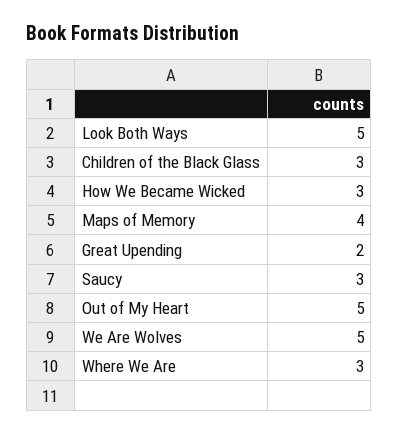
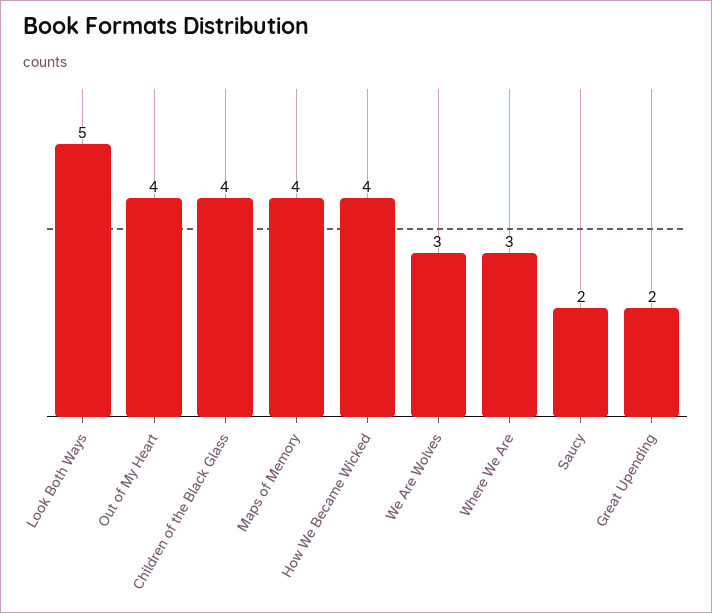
  {
    "Look Both Ways": 5,
-   "Children of the Black Glass": 3,
+   "Children of the Black Glass": 4,
-   "How We Became Wicked": 3,
+   "How We Became Wicked": 4,
    "Maps of Memory": 4,
    "Great Upending": 2,
-   "Saucy": 3,
+   "Saucy": 2,
-   "Out of My Heart": 5,
+   "Out of My Heart": 4,
-   "We Are Wolves": 5,
+   "We Are Wolves": 3,
    "Where We Are": 3
  }

